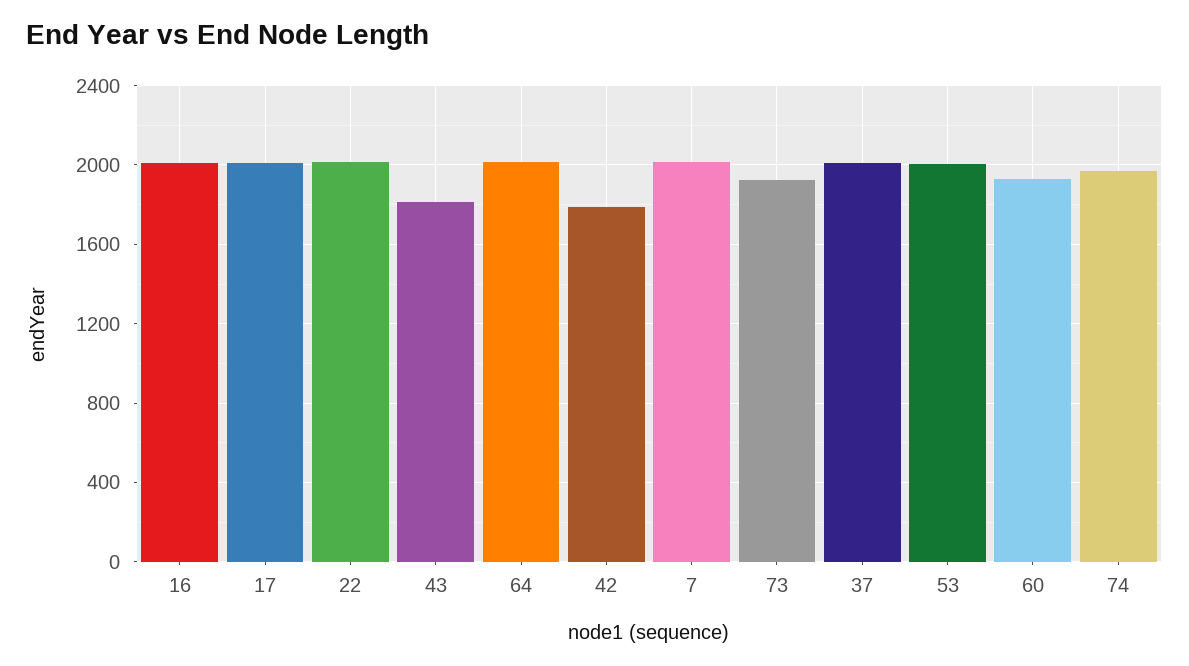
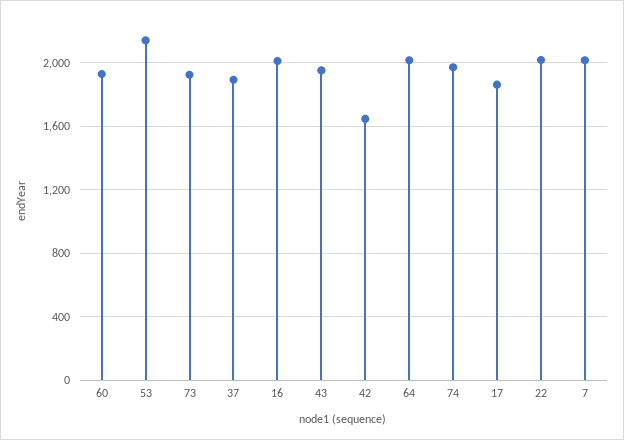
  {
    "16": 2000,
-   "17": 2000,
+   "17": 1850,
    "22": 2000,
-   "43": 1800,
+   "43": 1950,
    "64": 2000,
-   "42": 1800,
+   "42": 1650,
    "7": 2000,
    "73": 1900,
-   "37": 2000,
+   "37": 1900,
-   "53": 2000,
+   "53": 2150,
    "60": 1950,
    "74": 1950
  }

